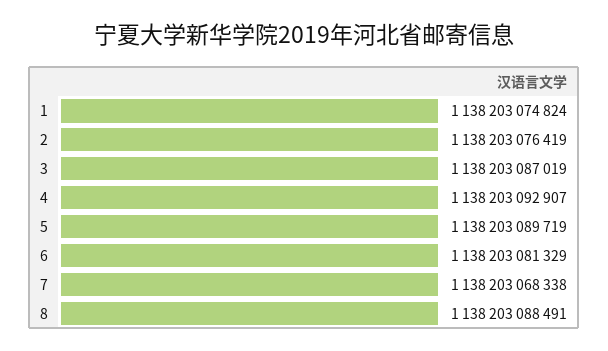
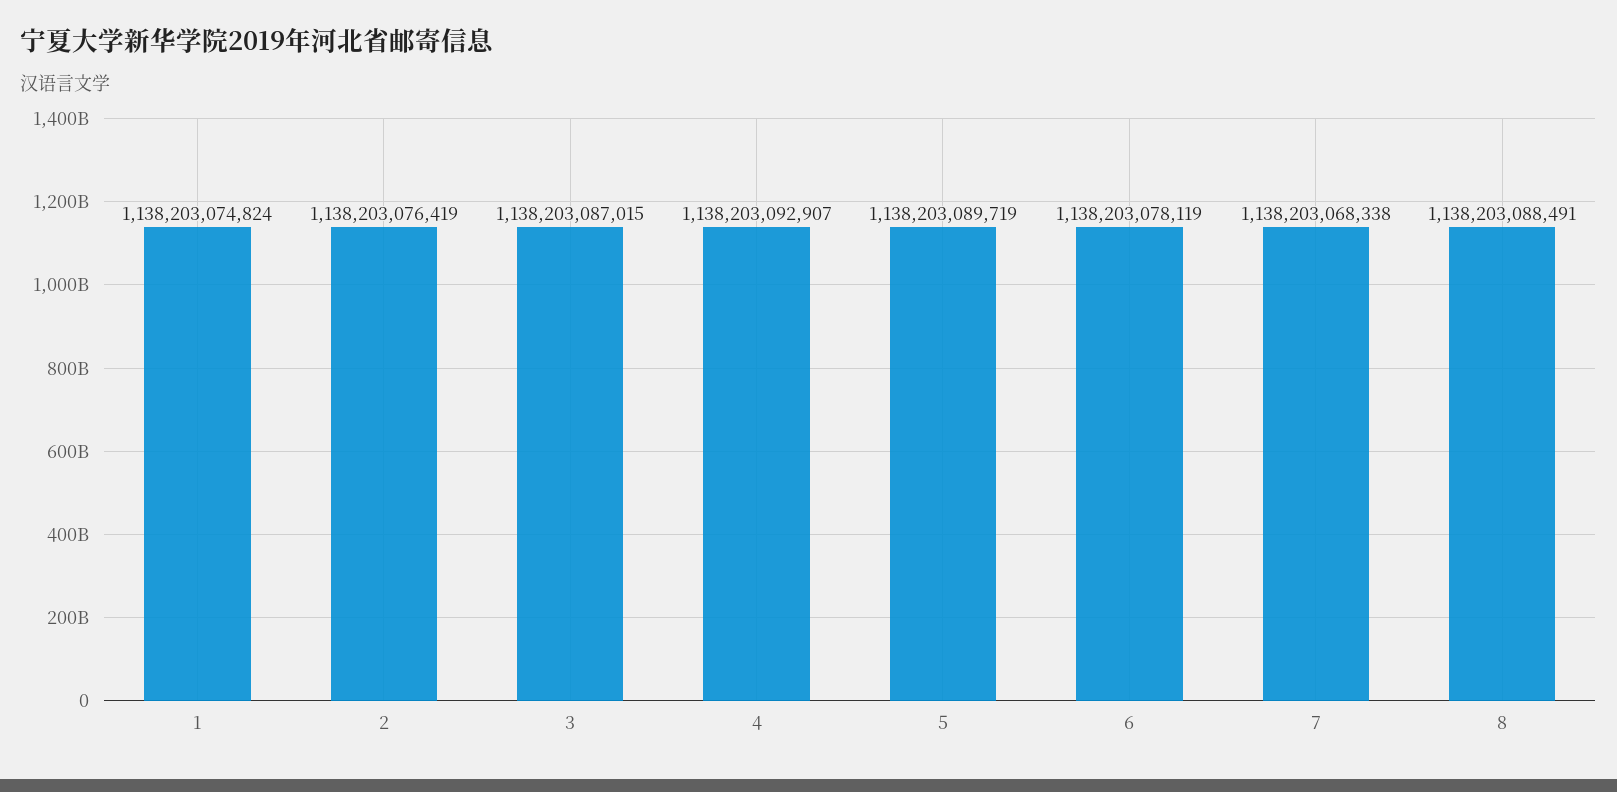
  {
    "1": 1138203074824,
    "2": 1138203076419,
-   "3": 1138203087019,
+   "3": 1138203087015,
    "4": 1138203092907,
    "5": 1138203089719,
-   "6": 1138203081329,
+   "6": 1138203078119,
    "7": 1138203068338,
    "8": 1138203088491
  }

